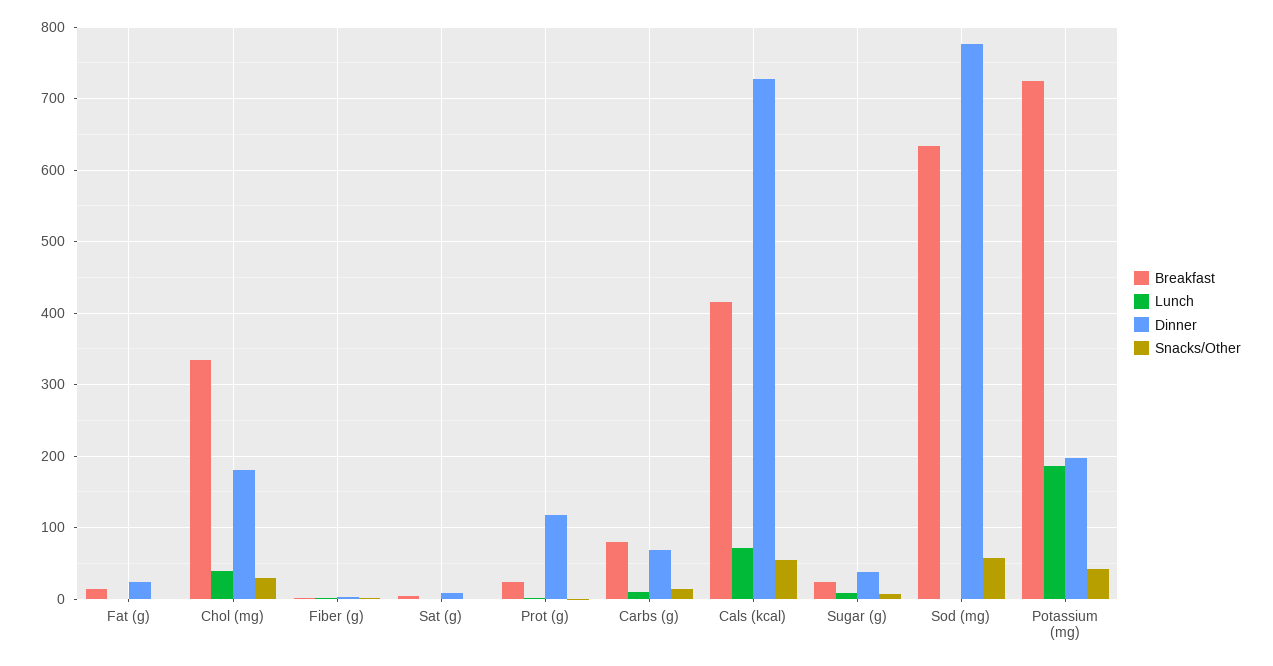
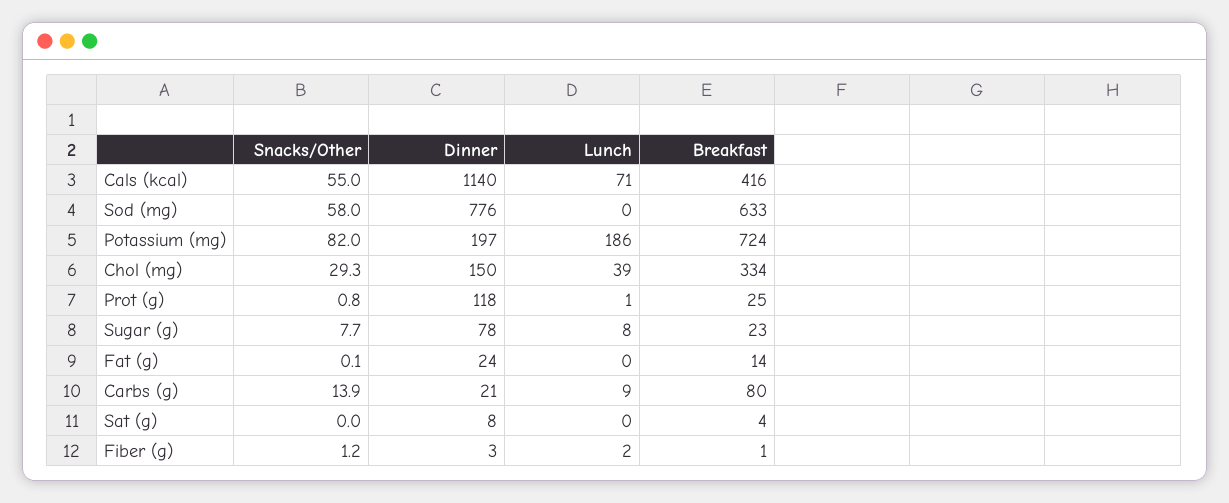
  {
    "Breakfast": {
      "Fat (g)": 14,
      "Chol (mg)": 334,
      "Fiber (g)": 1,
      "Sat (g)": 4,
      "Prot (g)": 25,
      "Carbs (g)": 80,
      "Cals (kcal)": 416,
      "Sugar (g)": 23,
      "Sod (mg)": 633,
      "Potassium (mg)": 724
    },
    "Lunch": {
      "Fat (g)": 0,
      "Chol (mg)": 39,
      "Fiber (g)": 2,
      "Sat (g)": 0,
      "Prot (g)": 1,
      "Carbs (g)": 9,
      "Cals (kcal)": 71,
      "Sugar (g)": 8,
      "Sod (mg)": 0,
      "Potassium (mg)": 186
    },
    "Dinner": {
      "Fat (g)": 24,
-     "Chol (mg)": 180,
+     "Chol (mg)": 150,
      "Fiber (g)": 3,
      "Sat (g)": 8,
      "Prot (g)": 118,
-     "Carbs (g)": 70,
+     "Carbs (g)": 21,
-     "Cals (kcal)": 730,
+     "Cals (kcal)": 1140,
-     "Sugar (g)": 40,
+     "Sugar (g)": 78,
      "Sod (mg)": 776,
      "Potassium (mg)": 197
    },
    "Snacks/Other": {
      "Fat (g)": 0.1,
      "Chol (mg)": 29.3,
      "Fiber (g)": 1.2,
      "Sat (g)": 0,
      "Prot (g)": 0.8,
      "Carbs (g)": 13.9,
      "Cals (kcal)": 55,
      "Sugar (g)": 7.7,
      "Sod (mg)": 58,
-     "Potassium (mg)": 40
+     "Potassium (mg)": 82
    }
  }

